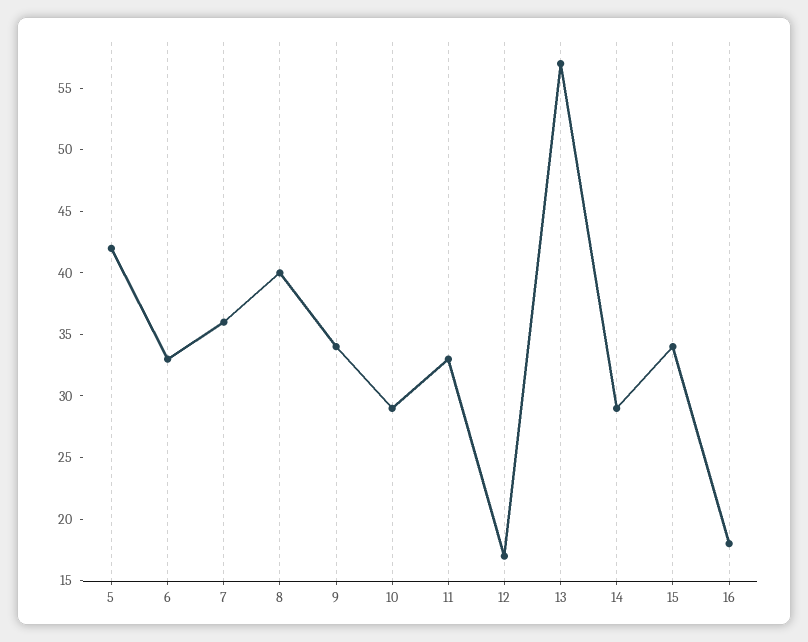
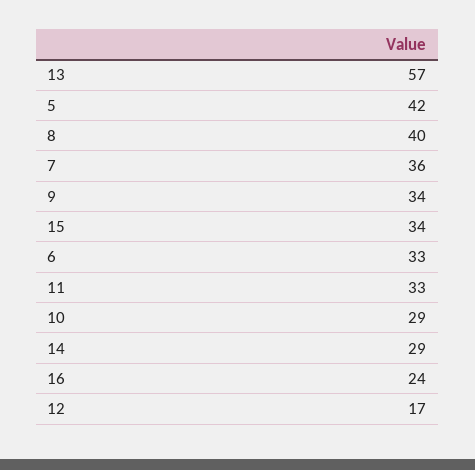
  {
    "5": 42,
    "6": 33,
    "7": 36,
    "8": 40,
    "9": 34,
    "10": 29,
    "11": 33,
    "12": 17,
    "13": 57,
    "14": 29,
    "15": 34,
-   "16": 18
+   "16": 24
  }

